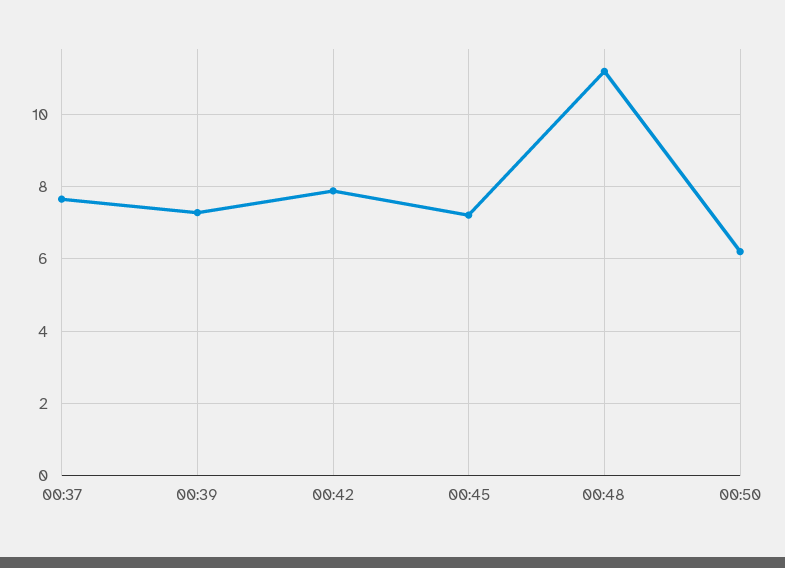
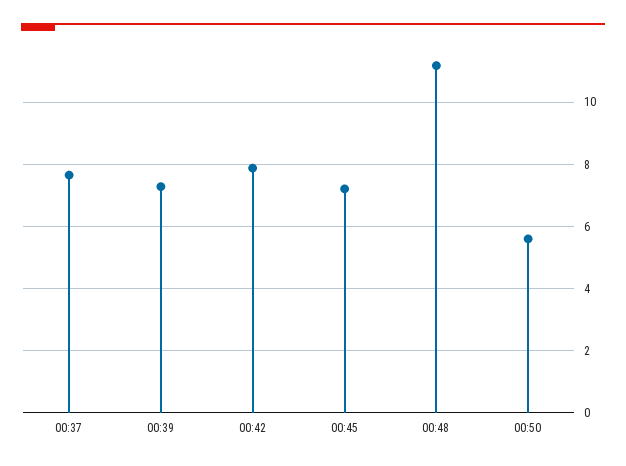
  {
    "00:37": 7.6,
    "00:39": 7.2,
    "00:42": 7.8,
    "00:45": 7.2,
    "00:48": 11.2,
-   "00:50": 6.2
+   "00:50": 5.6
  }

